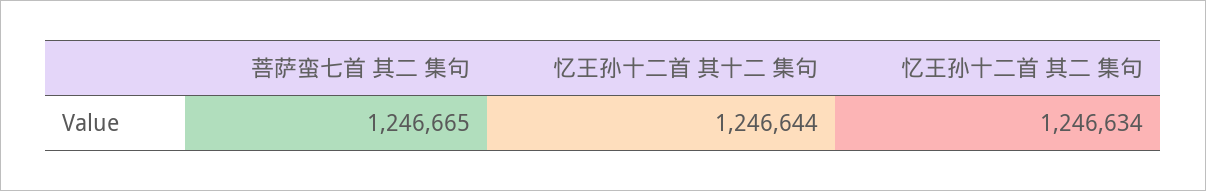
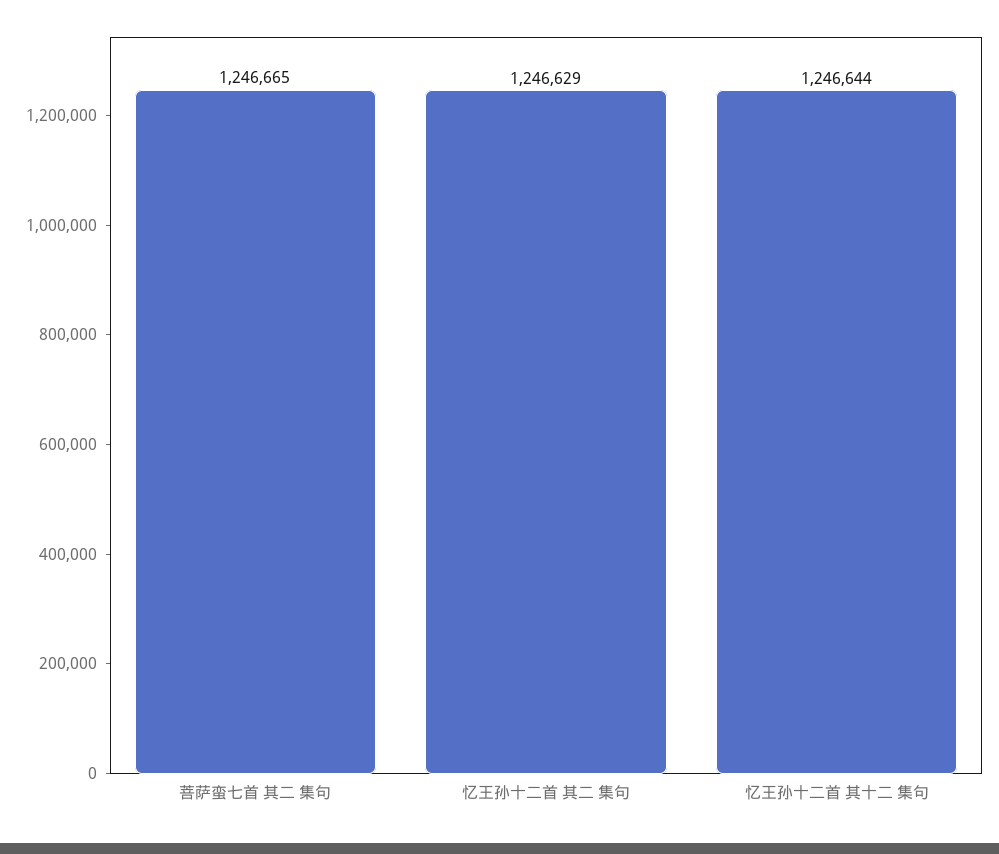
  {
    "菩萨蛮七首 其二 集句": 1246665,
    "忆王孙十二首 其十二 集句": 1246644,
-   "忆王孙十二首 其二 集句": 1246634
+   "忆王孙十二首 其二 集句": 1246629
  }

